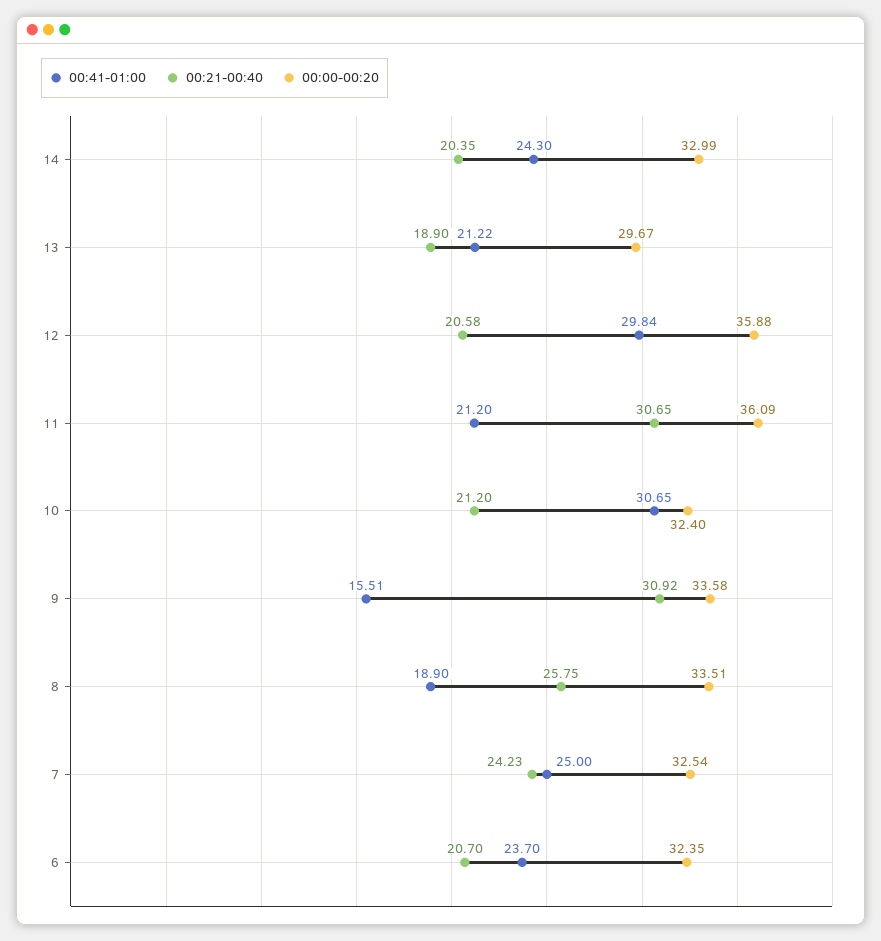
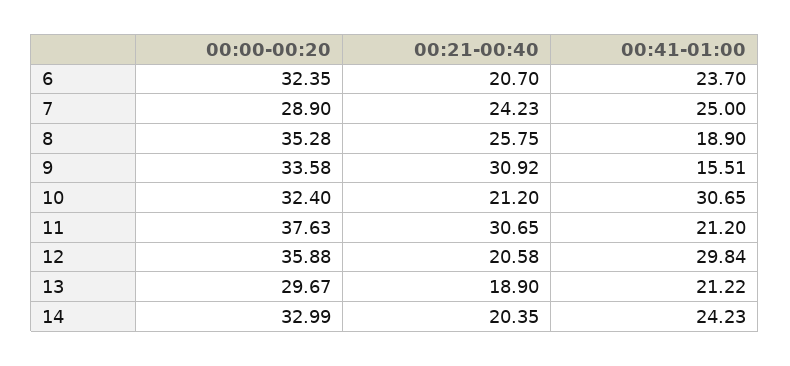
  {
    "00:41-01:00": {
-     "14": 24.3,
+     "14": 24.23,
      "13": 21.22,
      "12": 29.84,
      "11": 21.2,
      "10": 30.65,
      "9": 15.51,
      "8": 18.9,
      "7": 25,
      "6": 23.7
    },
    "00:21-00:40": {
      "14": 20.35,
      "13": 18.9,
      "12": 20.58,
      "11": 30.65,
      "10": 21.2,
      "9": 30.92,
      "8": 25.75,
      "7": 24.23,
      "6": 20.7
    },
    "00:00-00:20": {
      "14": 32.99,
      "13": 29.67,
      "12": 35.88,
-     "11": 36.09,
+     "11": 37.63,
      "10": 32.4,
      "9": 33.58,
-     "8": 33.51,
+     "8": 35.28,
-     "7": 32.54,
+     "7": 28.9,
      "6": 32.35
    }
  }

